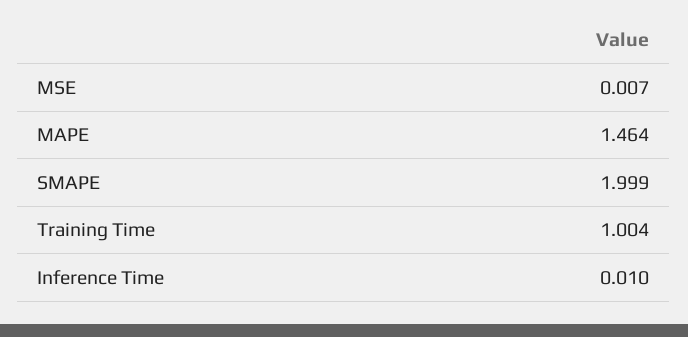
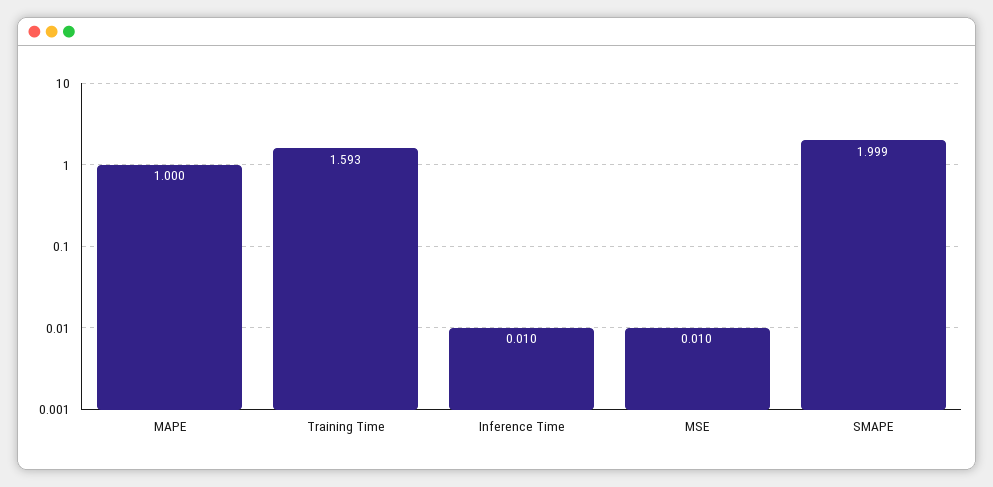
  {
-   "MSE": 0.007,
+   "MSE": 0.01,
-   "MAPE": 1.464,
+   "MAPE": 1,
    "SMAPE": 1.999,
-   "Training Time": 1.004,
+   "Training Time": 1.593,
    "Inference Time": 0.01
  }

